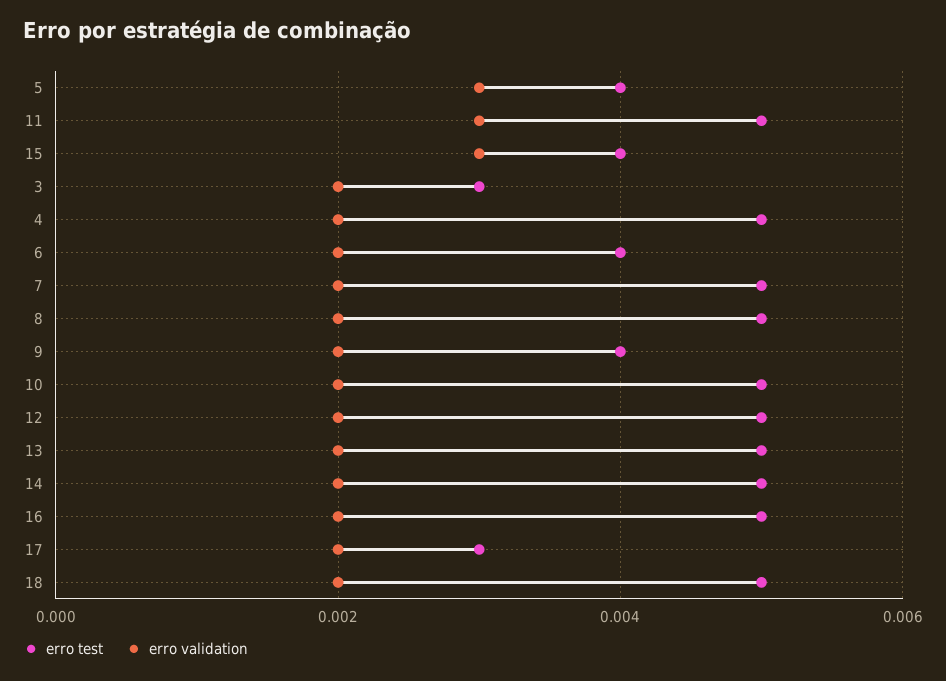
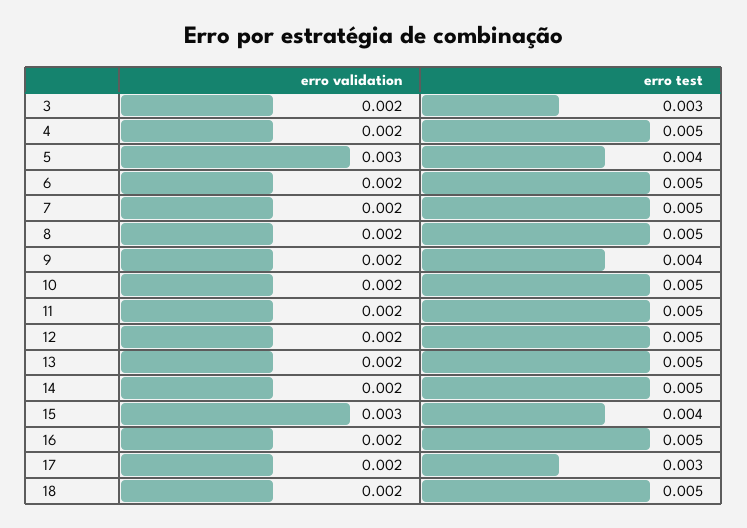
  {
    "erro test": {
      "5": 0.004,
      "11": 0.005,
      "15": 0.004,
      "3": 0.003,
      "4": 0.005,
-     "6": 0.004,
+     "6": 0.005,
      "7": 0.005,
      "8": 0.005,
      "9": 0.004,
      "10": 0.005,
      "12": 0.005,
      "13": 0.005,
      "14": 0.005,
      "16": 0.005,
      "17": 0.003,
      "18": 0.005
    },
    "erro validation": {
      "5": 0.003,
-     "11": 0.003,
+     "11": 0.002,
      "15": 0.003,
      "3": 0.002,
      "4": 0.002,
      "6": 0.002,
      "7": 0.002,
      "8": 0.002,
      "9": 0.002,
      "10": 0.002,
      "12": 0.002,
      "13": 0.002,
      "14": 0.002,
      "16": 0.002,
      "17": 0.002,
      "18": 0.002
    }
  }

